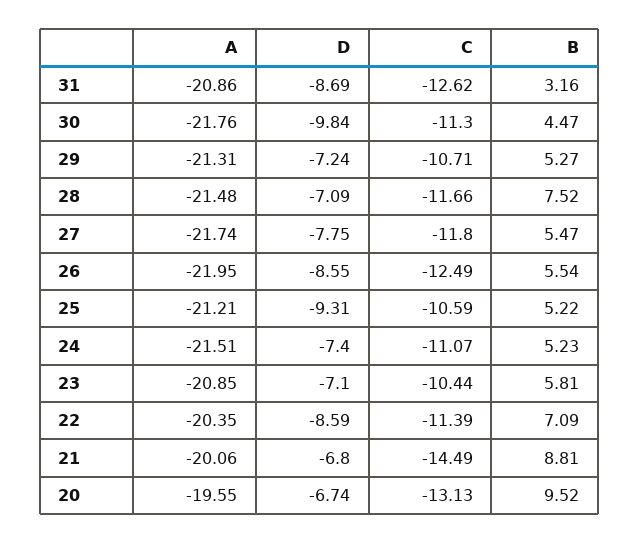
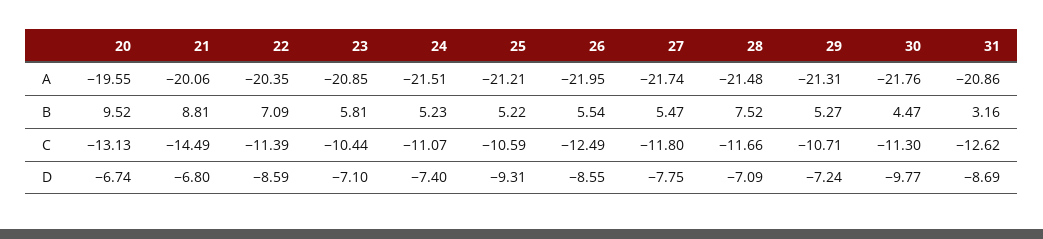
  {
    "A": {
      "31": -20.86,
      "30": -21.76,
      "29": -21.31,
      "28": -21.48,
      "27": -21.74,
      "26": -21.95,
      "25": -21.21,
      "24": -21.51,
      "23": -20.85,
      "22": -20.35,
      "21": -20.06,
      "20": -19.55
    },
    "D": {
      "31": -8.69,
-     "30": -9.84,
+     "30": -9.77,
      "29": -7.24,
      "28": -7.09,
      "27": -7.75,
      "26": -8.55,
      "25": -9.31,
      "24": -7.4,
      "23": -7.1,
      "22": -8.59,
      "21": -6.8,
      "20": -6.74
    },
    "C": {
      "31": -12.62,
      "30": -11.3,
      "29": -10.71,
      "28": -11.66,
      "27": -11.8,
      "26": -12.49,
      "25": -10.59,
      "24": -11.07,
      "23": -10.44,
      "22": -11.39,
      "21": -14.49,
      "20": -13.13
    },
    "B": {
      "31": 3.16,
      "30": 4.47,
      "29": 5.27,
      "28": 7.52,
      "27": 5.47,
      "26": 5.54,
      "25": 5.22,
      "24": 5.23,
      "23": 5.81,
      "22": 7.09,
      "21": 8.81,
      "20": 9.52
    }
  }

